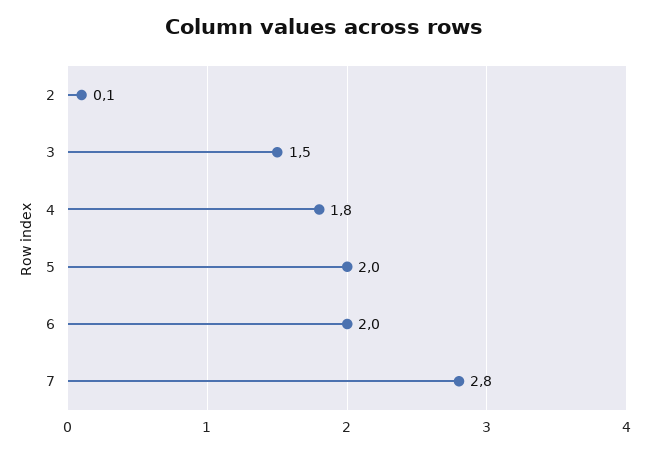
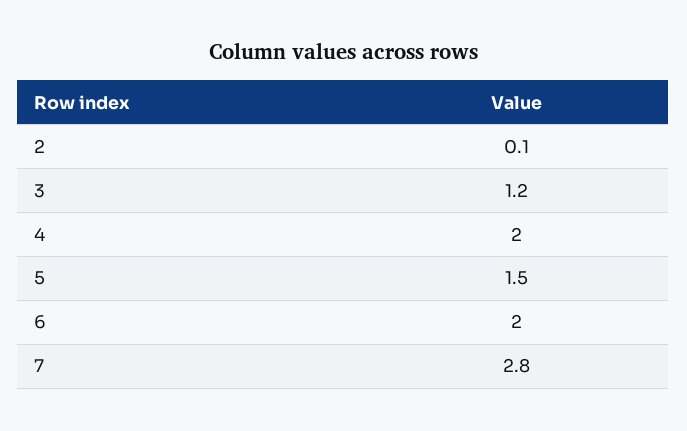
  {
    "2": 0.1,
-   "3": 1.5,
+   "3": 1.2,
-   "4": 1.8,
+   "4": 2,
-   "5": 2,
+   "5": 1.5,
    "6": 2,
    "7": 2.8
  }

